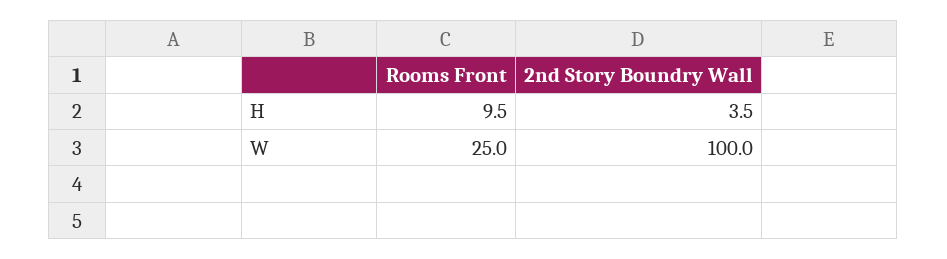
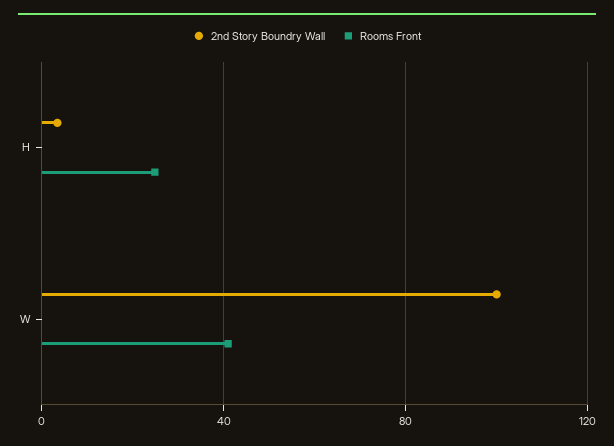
  {
    "Rooms Front": {
-     "H": 9.5,
+     "H": 25,
-     "W": 25
+     "W": 40
    },
    "2nd Story Boundry Wall": {
      "H": 3.5,
      "W": 100
    }
  }

